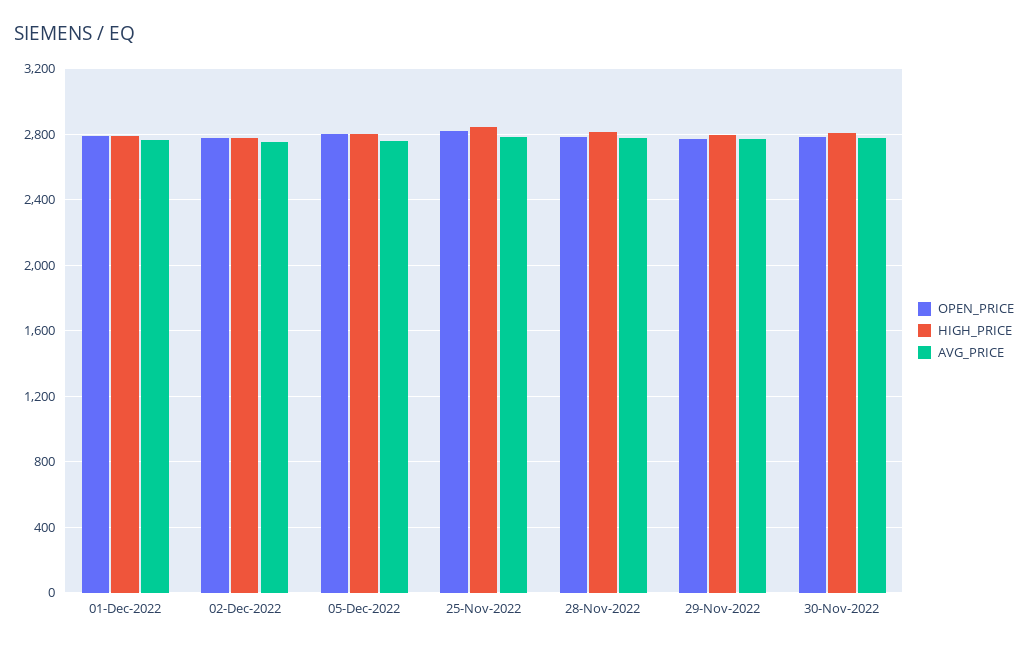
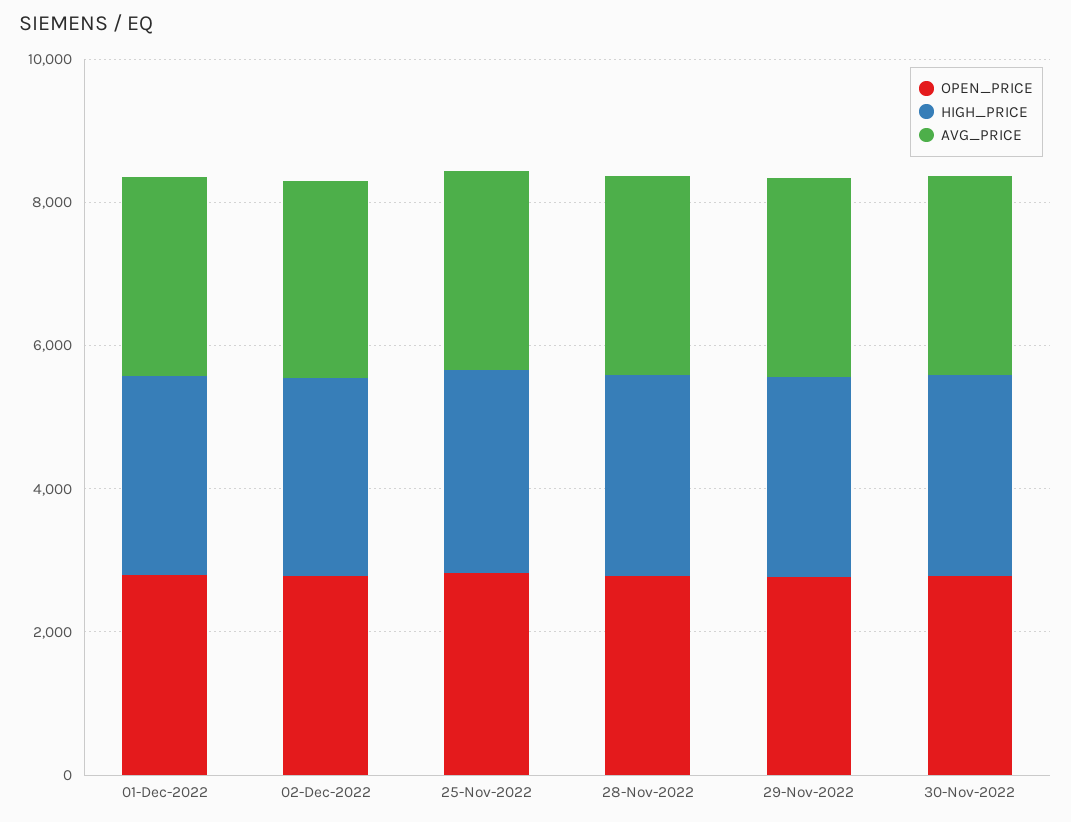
  {
    "OPEN_PRICE": {
      "01-Dec-2022": 2800,
      "02-Dec-2022": 2800,
-     "05-Dec-2022": 2800,
      "25-Nov-2022": 2800,
      "28-Nov-2022": 2800,
      "29-Nov-2022": 2750,
      "30-Nov-2022": 2800
    },
    "HIGH_PRICE": {
      "01-Dec-2022": 2800,
      "02-Dec-2022": 2800,
-     "05-Dec-2022": 2800,
      "25-Nov-2022": 2850,
      "28-Nov-2022": 2800,
      "29-Nov-2022": 2800,
      "30-Nov-2022": 2800
    },
    "AVG_PRICE": {
      "01-Dec-2022": 2750,
      "02-Dec-2022": 2750,
-     "05-Dec-2022": 2750,
      "25-Nov-2022": 2800,
      "28-Nov-2022": 2800,
      "29-Nov-2022": 2750,
      "30-Nov-2022": 2800
    }
  }

